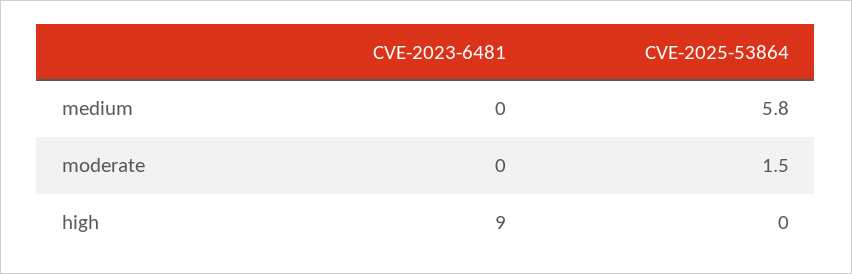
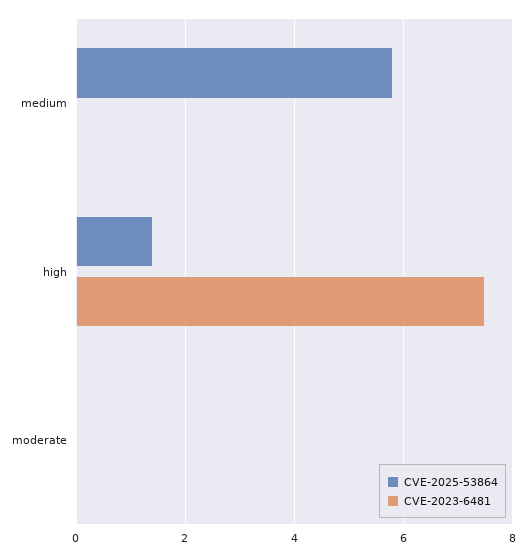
  {
    "CVE-2023-6481": {
      "medium": 0,
      "moderate": 0,
-     "high": 9
+     "high": 7.5
    },
    "CVE-2025-53864": {
      "medium": 5.8,
-     "moderate": 1.5,
+     "moderate": 0,
-     "high": 0
+     "high": 1.5
    }
  }

